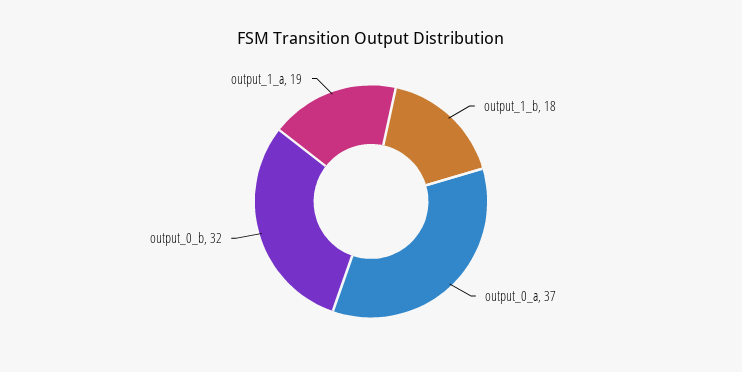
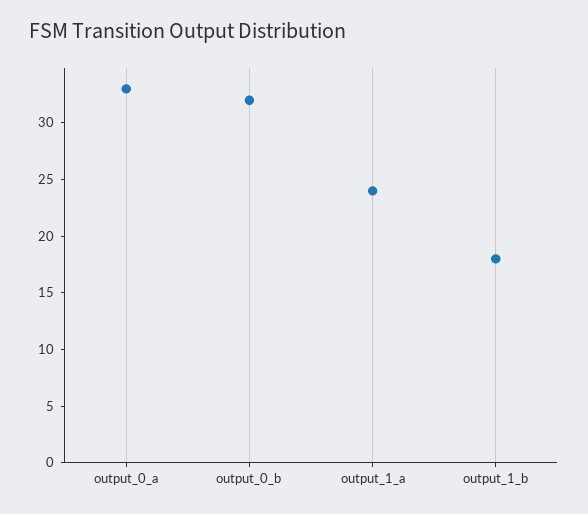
  {
    "output_1_b": 18,
-   "output_0_a": 37,
+   "output_0_a": 33,
    "output_0_b": 32,
-   "output_1_a": 19
+   "output_1_a": 24
  }

